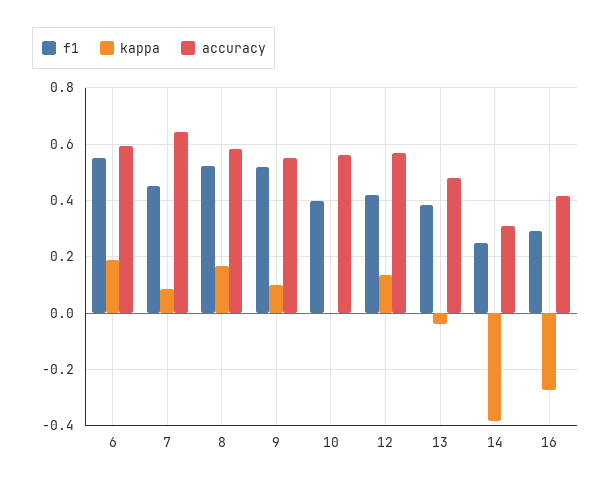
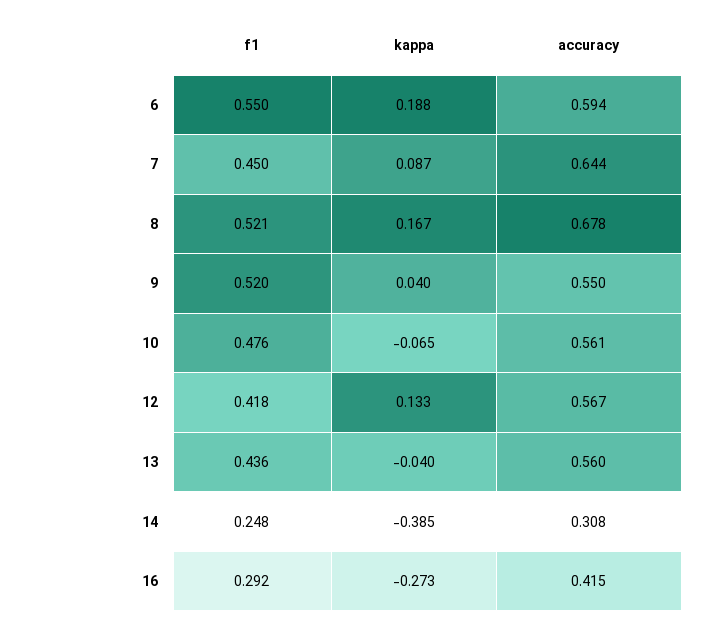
  {
    "f1": {
      "6": 0.55,
      "7": 0.45,
      "8": 0.521,
      "9": 0.52,
-     "10": 0.4,
+     "10": 0.476,
      "12": 0.418,
-     "13": 0.375,
+     "13": 0.436,
      "14": 0.248,
      "16": 0.292
    },
    "kappa": {
      "6": 0.188,
      "7": 0.087,
      "8": 0.167,
-     "9": 0.1,
+     "9": 0.04,
-     "10": 0,
+     "10": -0.065,
      "12": 0.133,
      "13": -0.04,
      "14": -0.385,
      "16": -0.273
    },
    "accuracy": {
      "6": 0.594,
      "7": 0.644,
-     "8": 0.575,
+     "8": 0.678,
      "9": 0.55,
      "10": 0.561,
      "12": 0.567,
-     "13": 0.475,
+     "13": 0.56,
      "14": 0.308,
      "16": 0.415
    }
  }

